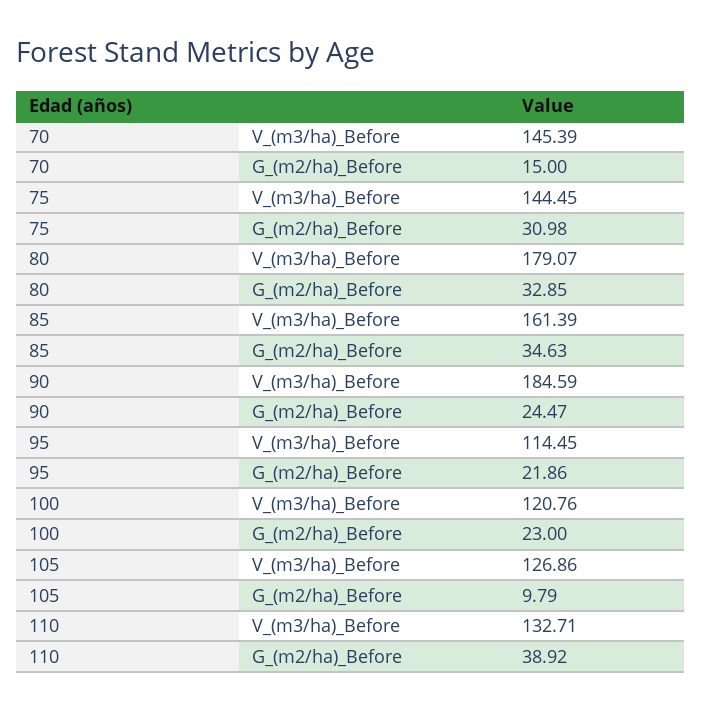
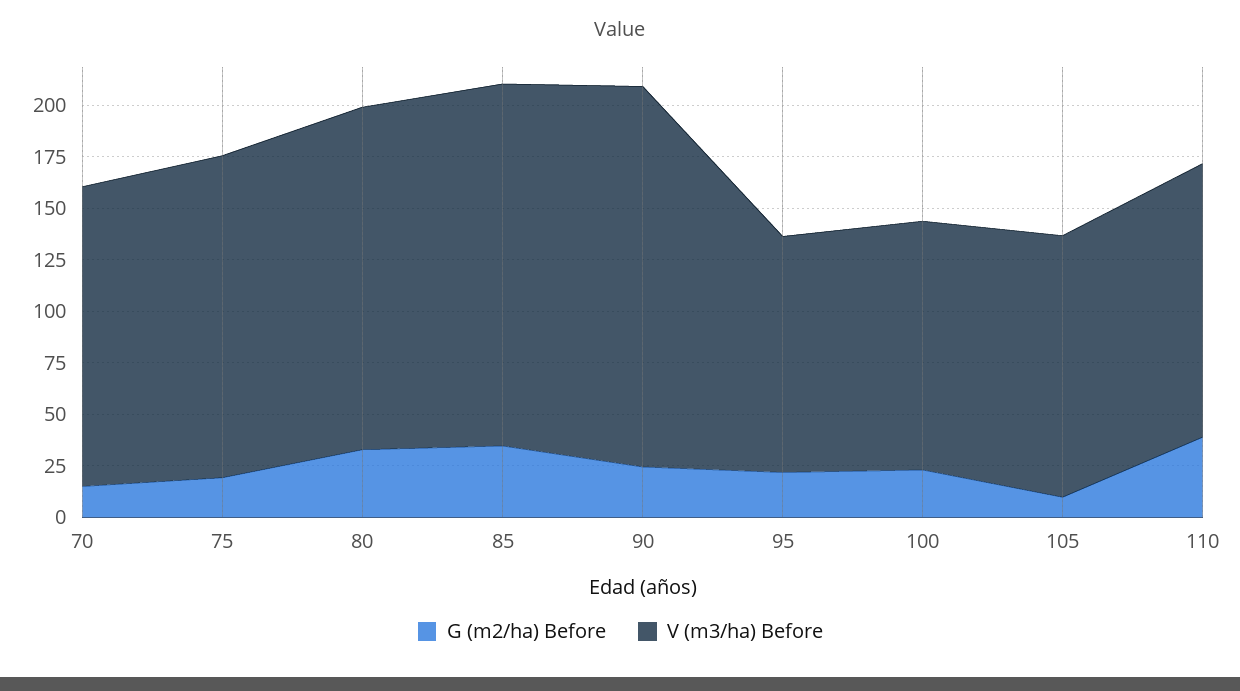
  {
    "V_(m3/ha)_Before": {
      "70": 145.39,
-     "75": 144.45,
+     "75": 155,
-     "80": 179.07,
+     "80": 165,
-     "85": 161.39,
+     "85": 175,
      "90": 184.59,
      "95": 114.45,
      "100": 120.76,
      "105": 126.86,
      "110": 132.71
    },
    "G_(m2/ha)_Before": {
      "70": 15,
-     "75": 30.98,
+     "75": 20,
      "80": 32.85,
      "85": 34.63,
      "90": 24.47,
      "95": 21.86,
      "100": 23,
      "105": 9.79,
      "110": 38.92
    }
  }

